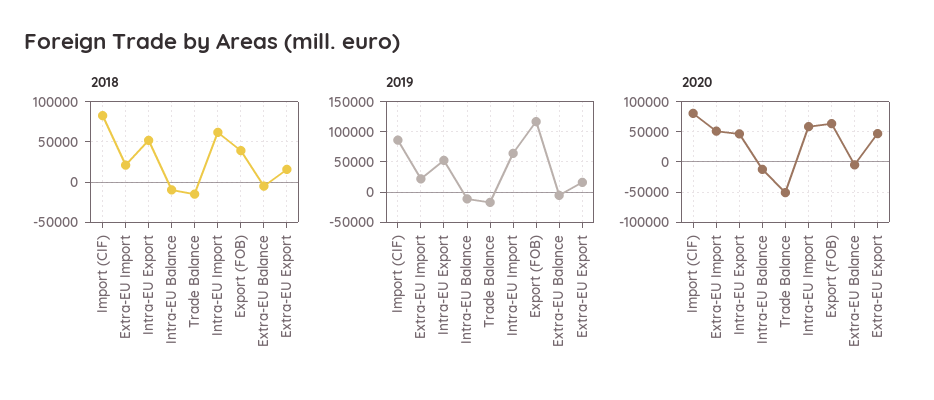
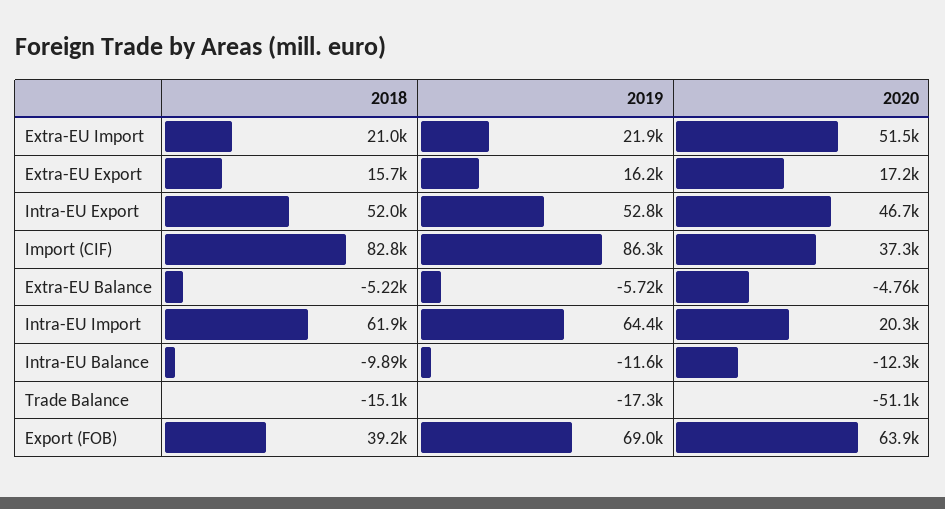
  {
    "2018": {
      "Import (CIF)": 82800,
      "Extra-EU Import": 21000,
      "Intra-EU Export": 52000,
      "Intra-EU Balance": -9890,
      "Trade Balance": -15100,
      "Intra-EU Import": 61900,
      "Export (FOB)": 39200,
      "Extra-EU Balance": -5220,
      "Extra-EU Export": 15700
    },
    "2019": {
      "Import (CIF)": 86300,
      "Extra-EU Import": 21900,
      "Intra-EU Export": 52800,
      "Intra-EU Balance": -11600,
      "Trade Balance": -17300,
      "Intra-EU Import": 64400,
-     "Export (FOB)": 120000,
+     "Export (FOB)": 69000,
      "Extra-EU Balance": -5720,
      "Extra-EU Export": 16200
    },
    "2020": {
-     "Import (CIF)": 80000,
+     "Import (CIF)": 37300,
      "Extra-EU Import": 51500,
      "Intra-EU Export": 46700,
      "Intra-EU Balance": -12300,
      "Trade Balance": -51100,
-     "Intra-EU Import": 60000,
+     "Intra-EU Import": 20300,
      "Export (FOB)": 63900,
      "Extra-EU Balance": -4760,
-     "Extra-EU Export": 50000
+     "Extra-EU Export": 17200
    }
  }

